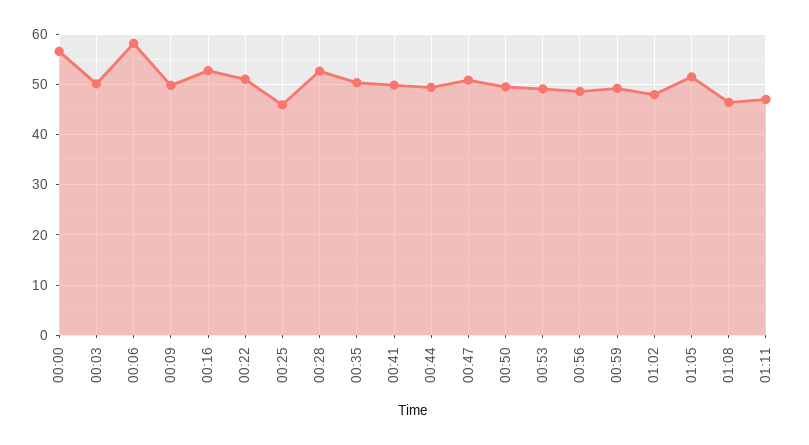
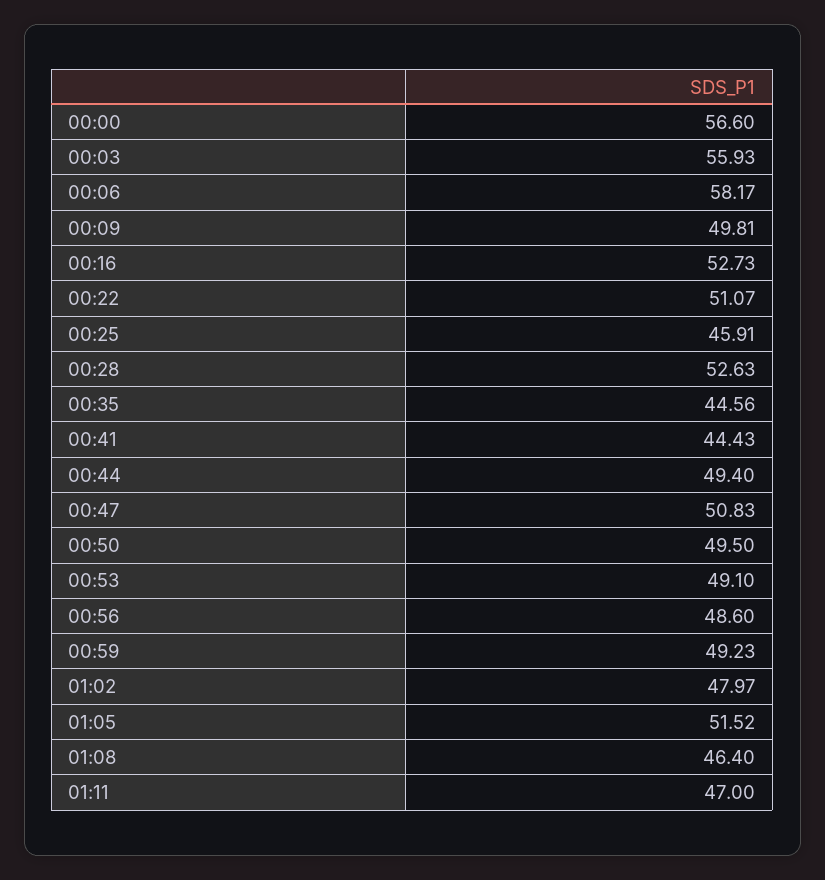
  {
    "00:00": 56.6,
-   "00:03": 50,
+   "00:03": 55.93,
    "00:06": 58.17,
    "00:09": 49.81,
    "00:16": 52.73,
    "00:22": 51.07,
    "00:25": 45.91,
    "00:28": 52.63,
-   "00:35": 50,
+   "00:35": 44.56,
-   "00:41": 50,
+   "00:41": 44.43,
    "00:44": 49.4,
    "00:47": 50.83,
    "00:50": 49.5,
    "00:53": 49.1,
    "00:56": 48.6,
    "00:59": 49.23,
    "01:02": 47.97,
    "01:05": 51.52,
    "01:08": 46.4,
    "01:11": 47
  }

